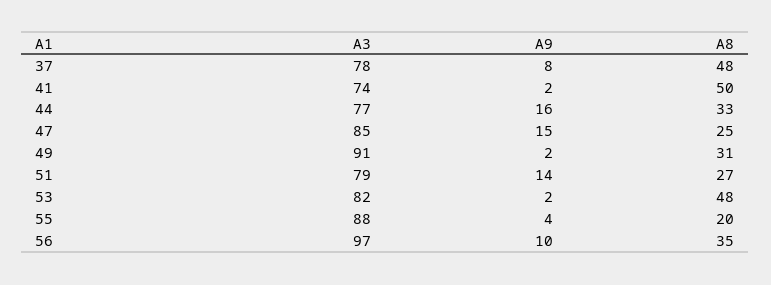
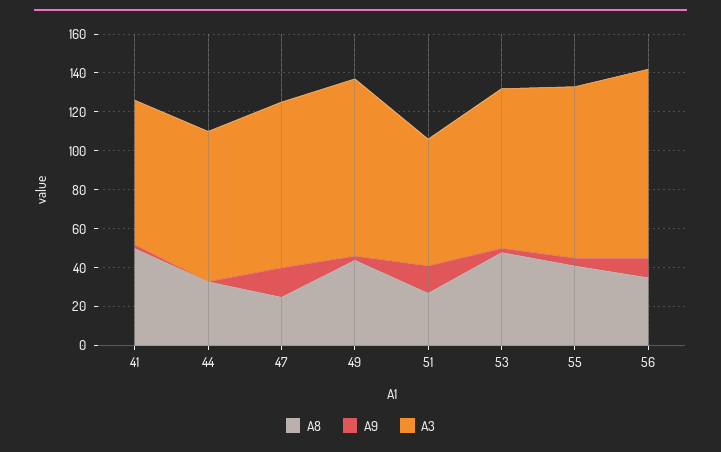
  {
    "A3": {
-     "37": 78,
      "41": 74,
      "44": 77,
      "47": 85,
      "49": 91,
-     "51": 79,
+     "51": 65,
      "53": 82,
      "55": 88,
      "56": 97
    },
    "A9": {
-     "37": 8,
      "41": 2,
-     "44": 16,
+     "44": 0,
      "47": 15,
      "49": 2,
      "51": 14,
      "53": 2,
      "55": 4,
      "56": 10
    },
    "A8": {
-     "37": 48,
      "41": 50,
      "44": 33,
      "47": 25,
-     "49": 31,
+     "49": 45,
      "51": 27,
      "53": 48,
-     "55": 20,
+     "55": 40,
      "56": 35
    }
  }

